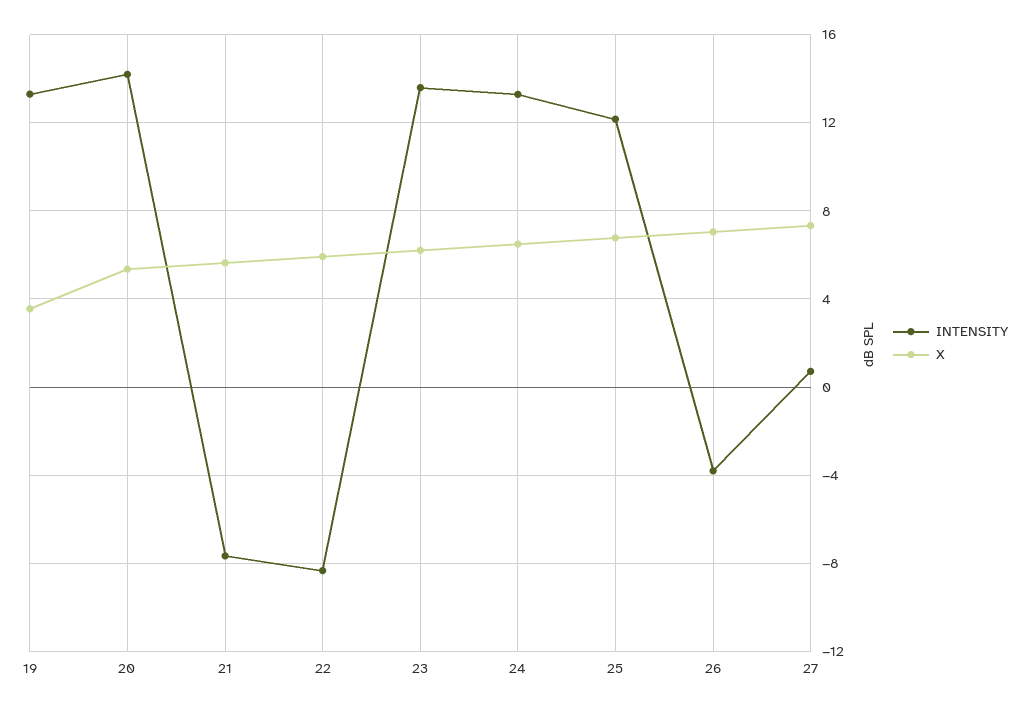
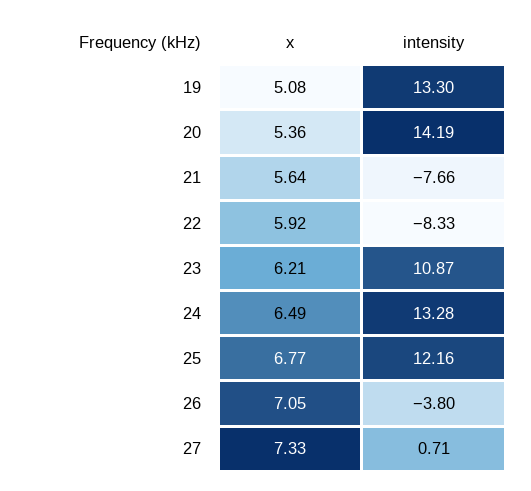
  {
    "INTENSITY": {
      "19": 13.3,
      "20": 14.19,
      "21": -7.66,
      "22": -8.33,
-     "23": 13.5,
+     "23": 10.87,
      "24": 13.28,
      "25": 12.16,
      "26": -3.8,
      "27": 0.71
    },
    "X": {
-     "19": 3.5,
+     "19": 5.08,
      "20": 5.36,
      "21": 5.64,
      "22": 5.92,
      "23": 6.21,
      "24": 6.49,
      "25": 6.77,
      "26": 7.05,
      "27": 7.33
    }
  }

